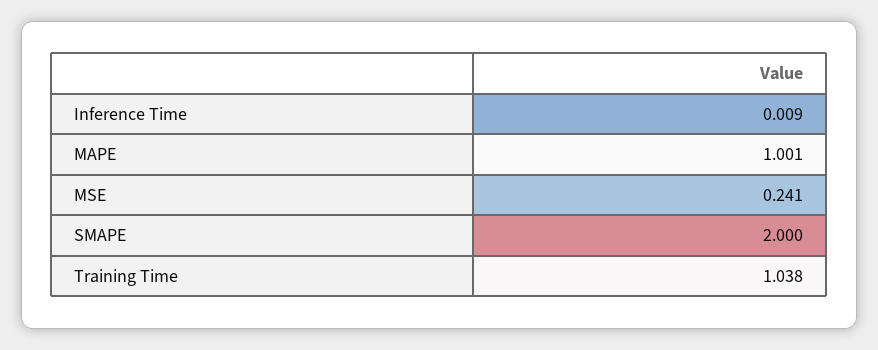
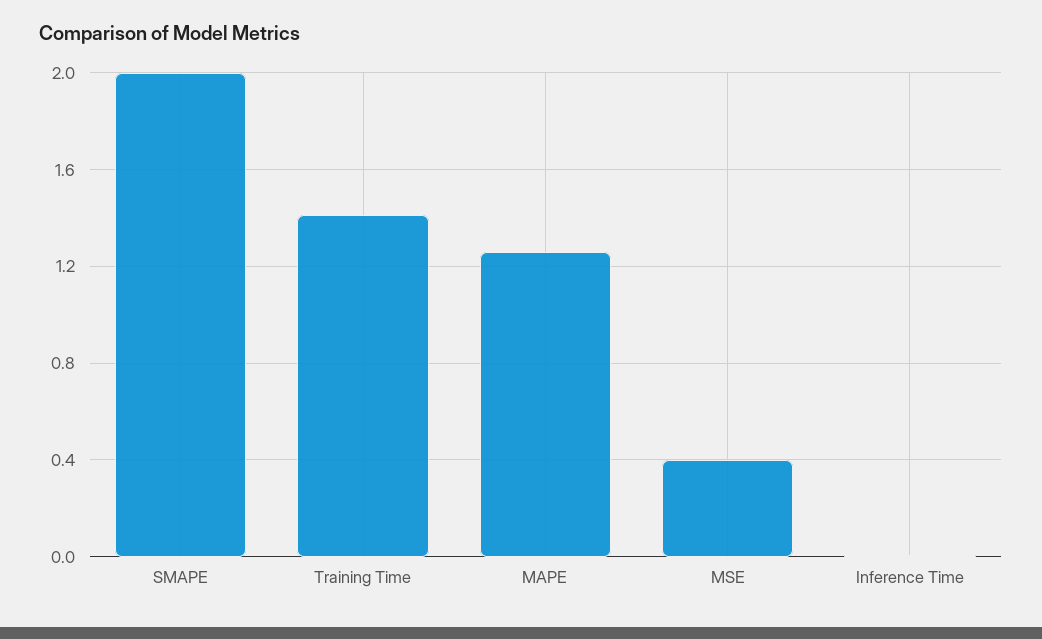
  {
    "Inference Time": 0.009,
-   "MAPE": 1.001,
+   "MAPE": 1.25,
-   "MSE": 0.241,
+   "MSE": 0.4,
    "SMAPE": 2,
-   "Training Time": 1.038
+   "Training Time": 1.4
  }

